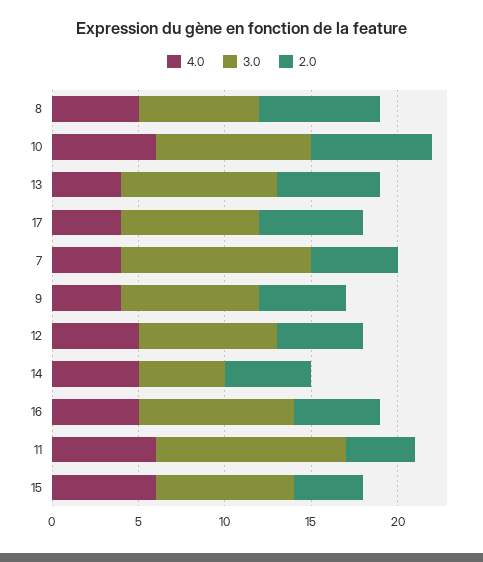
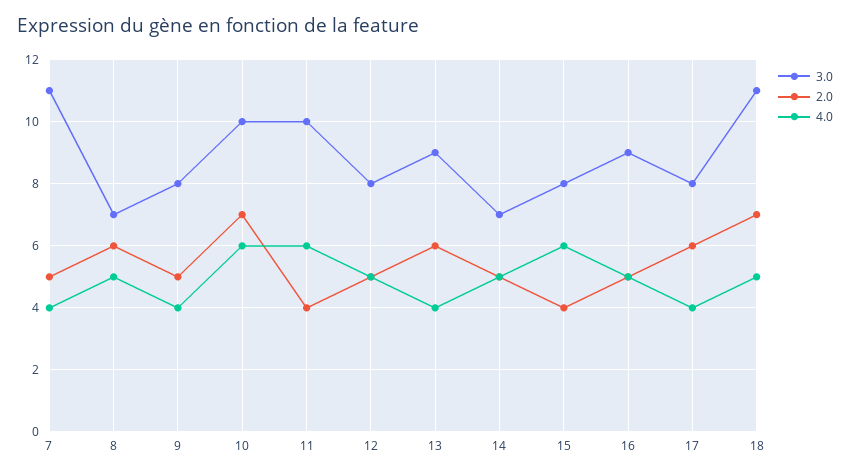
  {
    "4.0": {
      "8": 5,
      "10": 6,
      "13": 4,
      "17": 4,
      "7": 4,
      "9": 4,
      "12": 5,
      "14": 5,
      "16": 5,
      "11": 6,
-     "15": 6
+     "15": 6,
+     "18": 5
    },
    "3.0": {
      "8": 7,
-     "10": 9,
+     "10": 10,
      "13": 9,
      "17": 8,
      "7": 11,
      "9": 8,
      "12": 8,
-     "14": 5,
+     "14": 7,
      "16": 9,
-     "11": 11,
+     "11": 10,
-     "15": 8
+     "15": 8,
+     "18": 11
    },
    "2.0": {
-     "8": 7,
+     "8": 6,
      "10": 7,
      "13": 6,
      "17": 6,
      "7": 5,
      "9": 5,
      "12": 5,
      "14": 5,
      "16": 5,
      "11": 4,
-     "15": 4
+     "15": 4,
+     "18": 7
    }
  }

